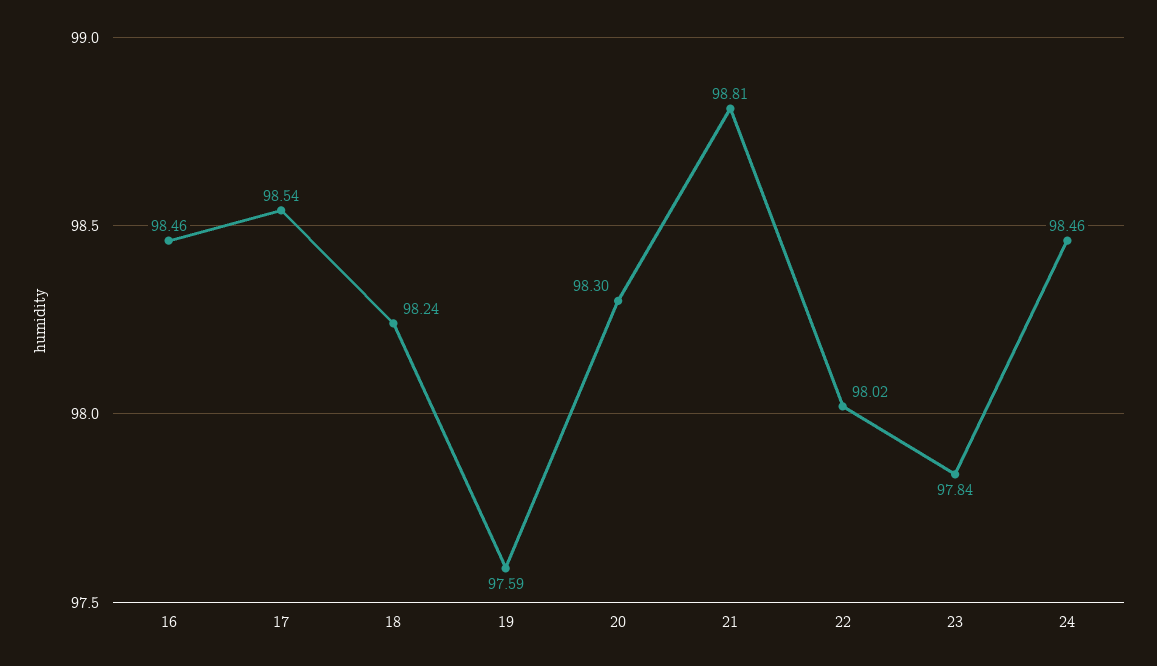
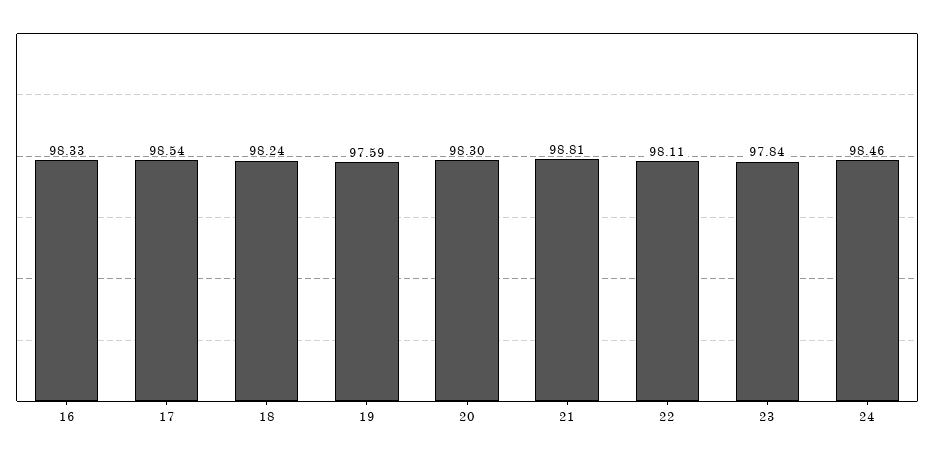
  {
-   "16": 98.46,
+   "16": 98.33,
    "17": 98.54,
    "18": 98.24,
    "19": 97.59,
    "20": 98.3,
    "21": 98.81,
-   "22": 98.02,
+   "22": 98.11,
    "23": 97.84,
    "24": 98.46
  }

